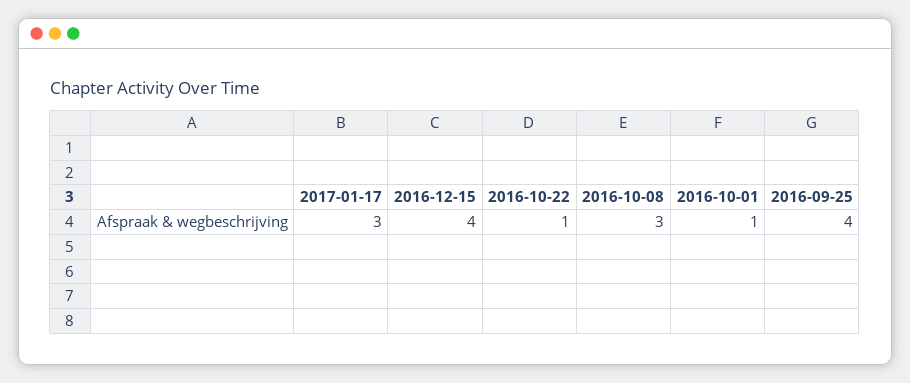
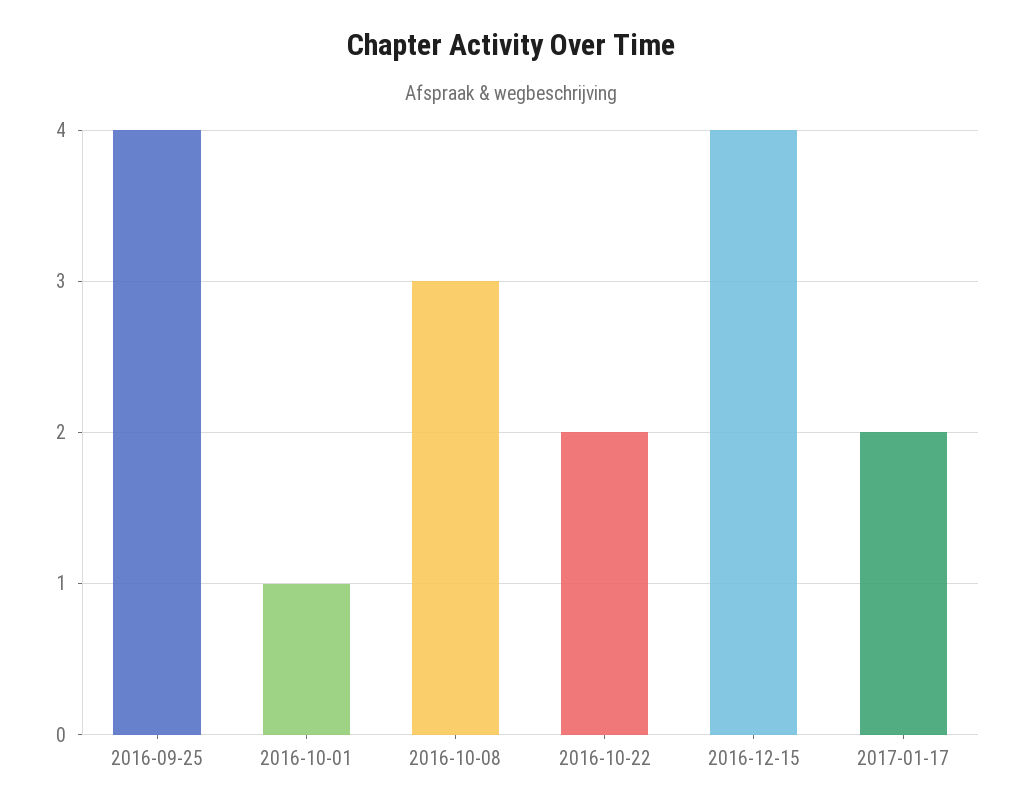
  {
-   "2017-01-17": 3,
+   "2017-01-17": 2,
    "2016-12-15": 4,
-   "2016-10-22": 1,
+   "2016-10-22": 2,
    "2016-10-08": 3,
    "2016-10-01": 1,
    "2016-09-25": 4
  }

